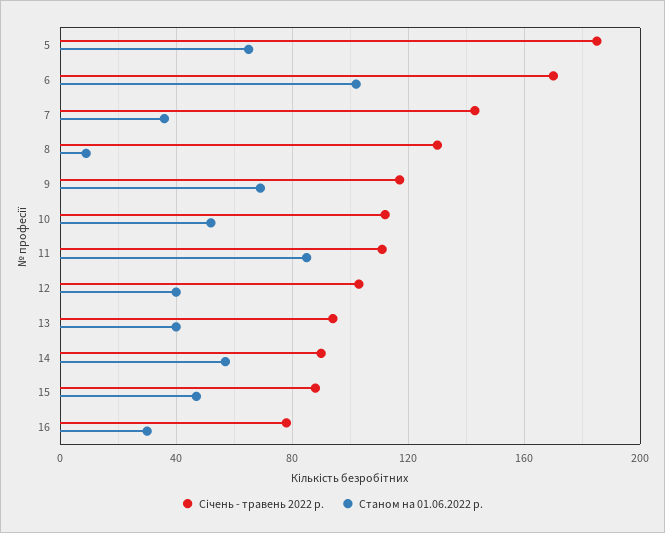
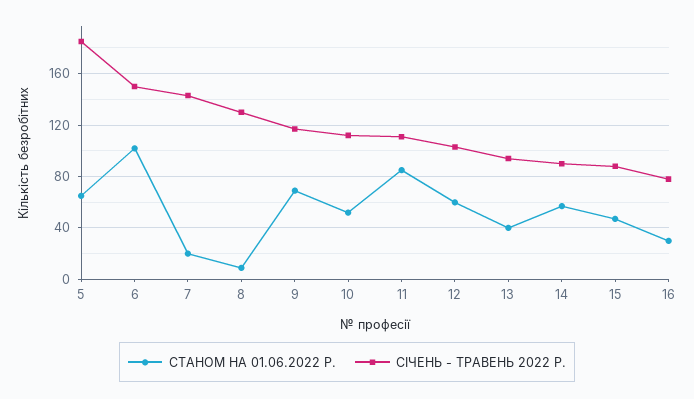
  {
    "Січень - травень 2022 р.": {
      "5": 185,
-     "6": 170,
+     "6": 150,
      "7": 145,
      "8": 130,
      "9": 115,
      "10": 110,
      "11": 110,
      "12": 105,
      "13": 95,
      "14": 90,
      "15": 90,
      "16": 80
    },
    "Станом на 01.06.2022 р.": {
      "5": 65,
      "6": 100,
-     "7": 35,
+     "7": 20,
      "8": 10,
      "9": 70,
      "10": 50,
      "11": 85,
-     "12": 40,
+     "12": 60,
      "13": 40,
      "14": 55,
      "15": 45,
      "16": 30
    }
  }

